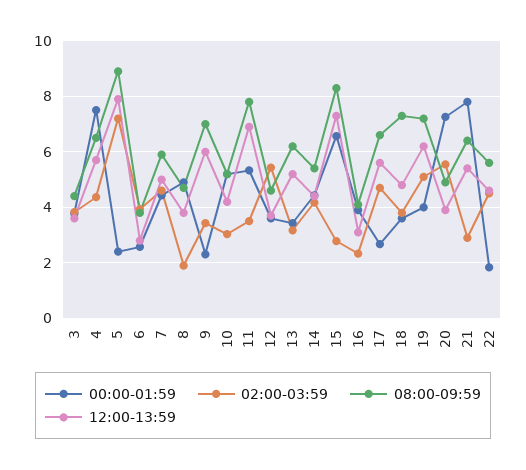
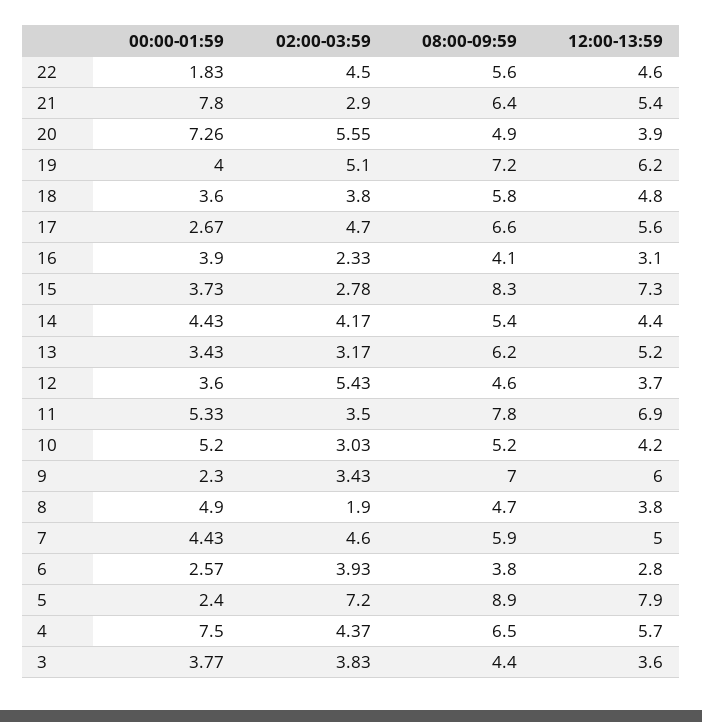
  {
    "00:00-01:59": {
      "3": 3.77,
      "4": 7.5,
      "5": 2.4,
      "6": 2.57,
      "7": 4.43,
      "8": 4.9,
      "9": 2.3,
      "10": 5.2,
      "11": 5.33,
      "12": 3.6,
      "13": 3.43,
      "14": 4.43,
-     "15": 6.5,
+     "15": 3.73,
      "16": 3.9,
      "17": 2.67,
      "18": 3.6,
      "19": 4,
      "20": 7.26,
      "21": 7.8,
      "22": 1.83
    },
    "02:00-03:59": {
      "3": 3.83,
      "4": 4.37,
      "5": 7.2,
      "6": 3.93,
      "7": 4.6,
      "8": 1.9,
      "9": 3.43,
      "10": 3.03,
      "11": 3.5,
      "12": 5.43,
      "13": 3.17,
      "14": 4.17,
      "15": 2.78,
      "16": 2.33,
      "17": 4.7,
      "18": 3.8,
      "19": 5.1,
      "20": 5.55,
      "21": 2.9,
      "22": 4.5
    },
    "08:00-09:59": {
      "3": 4.4,
      "4": 6.5,
      "5": 8.9,
      "6": 3.8,
      "7": 5.9,
      "8": 4.7,
      "9": 7,
      "10": 5.2,
      "11": 7.8,
      "12": 4.6,
      "13": 6.2,
      "14": 5.4,
      "15": 8.3,
      "16": 4.1,
      "17": 6.6,
-     "18": 7.25,
+     "18": 5.8,
      "19": 7.2,
      "20": 4.9,
      "21": 6.4,
      "22": 5.6
    },
    "12:00-13:59": {
      "3": 3.6,
      "4": 5.7,
      "5": 7.9,
      "6": 2.8,
      "7": 5,
      "8": 3.8,
      "9": 6,
      "10": 4.2,
      "11": 6.9,
      "12": 3.7,
      "13": 5.2,
      "14": 4.4,
      "15": 7.3,
      "16": 3.1,
      "17": 5.6,
      "18": 4.8,
      "19": 6.2,
      "20": 3.9,
      "21": 5.4,
      "22": 4.6
    }
  }

